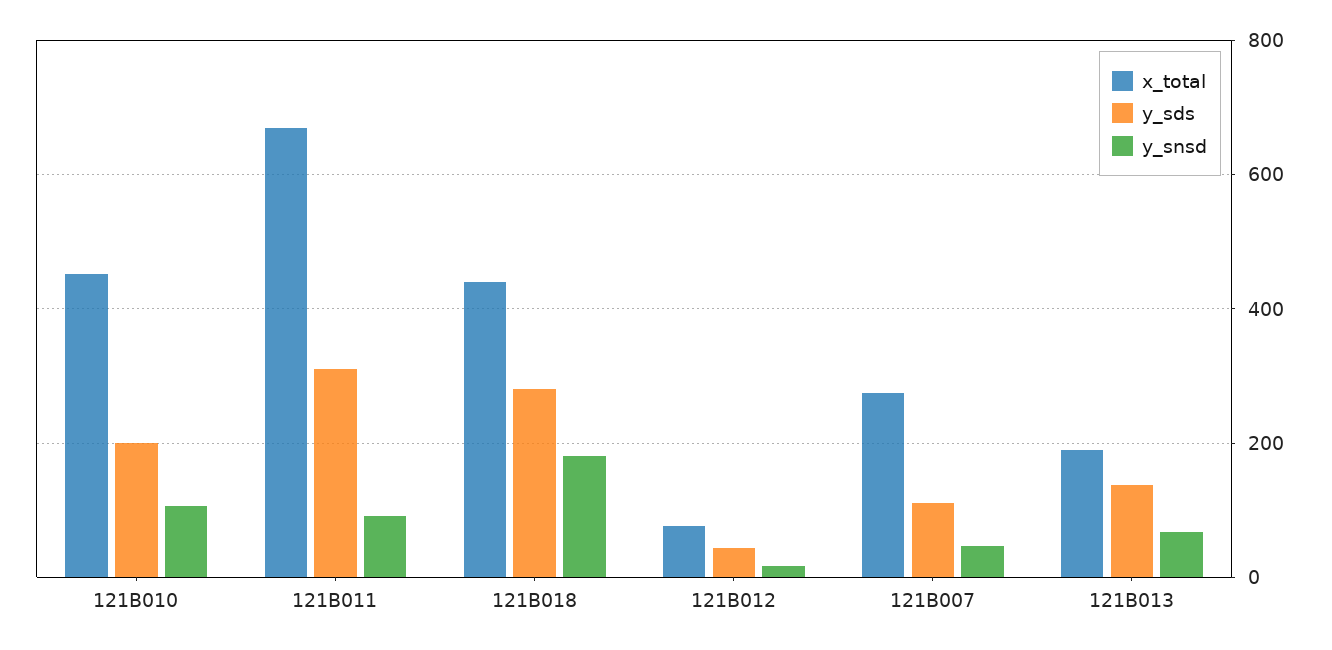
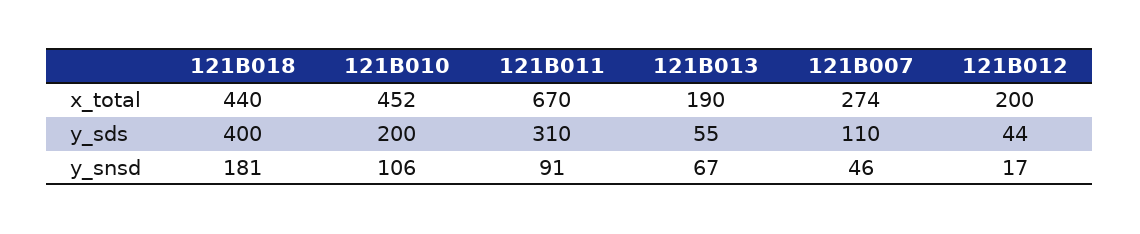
  {
    "x_total": {
      "121B010": 452,
      "121B011": 670,
      "121B018": 440,
-     "121B012": 80,
+     "121B012": 200,
      "121B007": 274,
      "121B013": 190
    },
    "y_sds": {
      "121B010": 200,
      "121B011": 310,
-     "121B018": 280,
+     "121B018": 400,
      "121B012": 44,
      "121B007": 110,
-     "121B013": 140
+     "121B013": 55
    },
    "y_snsd": {
      "121B010": 106,
      "121B011": 91,
      "121B018": 181,
      "121B012": 17,
      "121B007": 46,
      "121B013": 67
    }
  }

